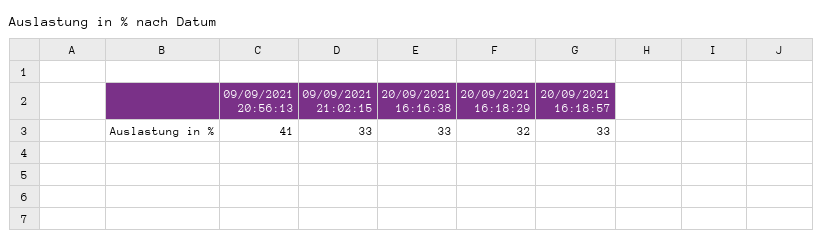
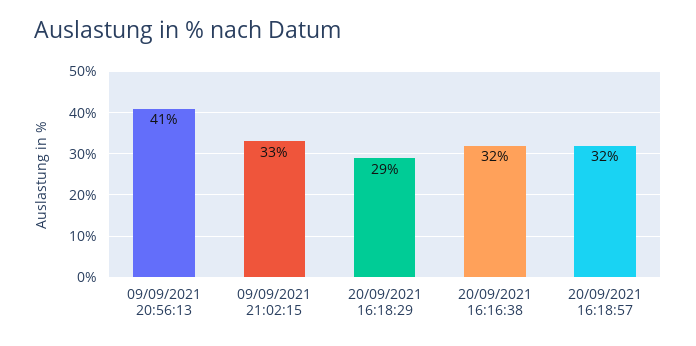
  {
    "09/09/2021 20:56:13": 41,
    "09/09/2021 21:02:15": 33,
-   "20/09/2021 16:16:38": 33,
+   "20/09/2021 16:16:38": 32,
-   "20/09/2021 16:18:29": 32,
+   "20/09/2021 16:18:29": 29,
-   "20/09/2021 16:18:57": 33
+   "20/09/2021 16:18:57": 32
  }

